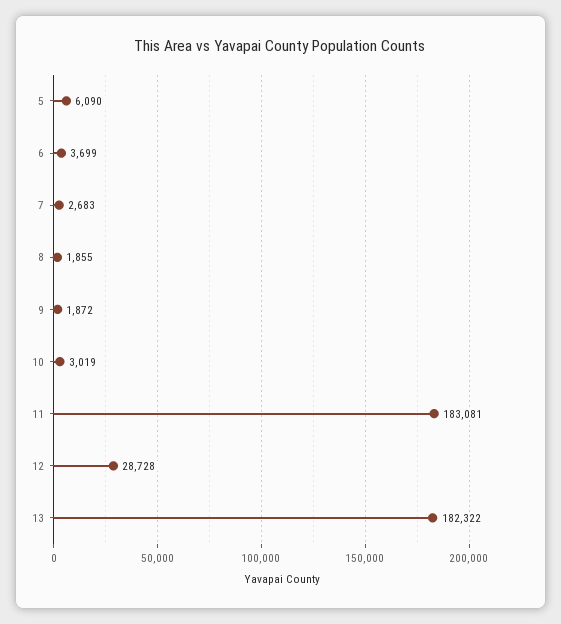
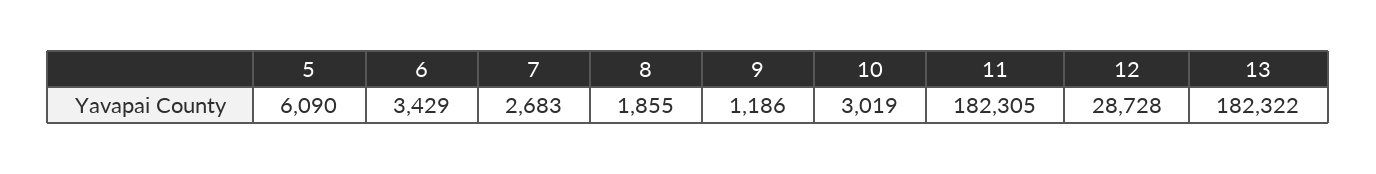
  {
    "5": 6090,
-   "6": 3699,
+   "6": 3429,
    "7": 2683,
    "8": 1855,
-   "9": 1872,
+   "9": 1186,
    "10": 3019,
-   "11": 183081,
+   "11": 182305,
    "12": 28728,
    "13": 182322
  }

